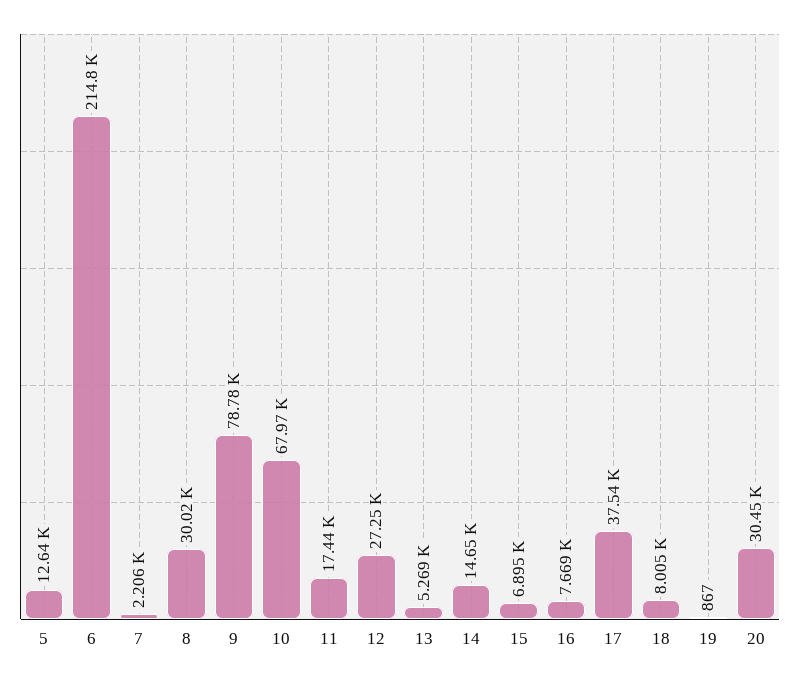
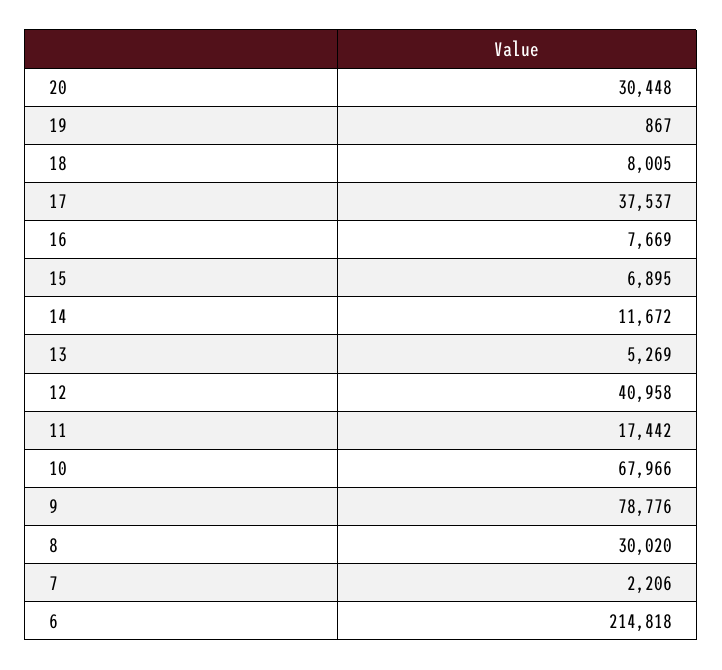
  {
-   "5": 12640,
    "6": 214818,
    "7": 2206,
    "8": 30020,
    "9": 78776,
    "10": 67966,
    "11": 17442,
-   "12": 27250,
+   "12": 40958,
    "13": 5269,
-   "14": 14650,
+   "14": 11672,
    "15": 6895,
    "16": 7669,
    "17": 37537,
    "18": 8005,
    "19": 867,
    "20": 30448
  }

